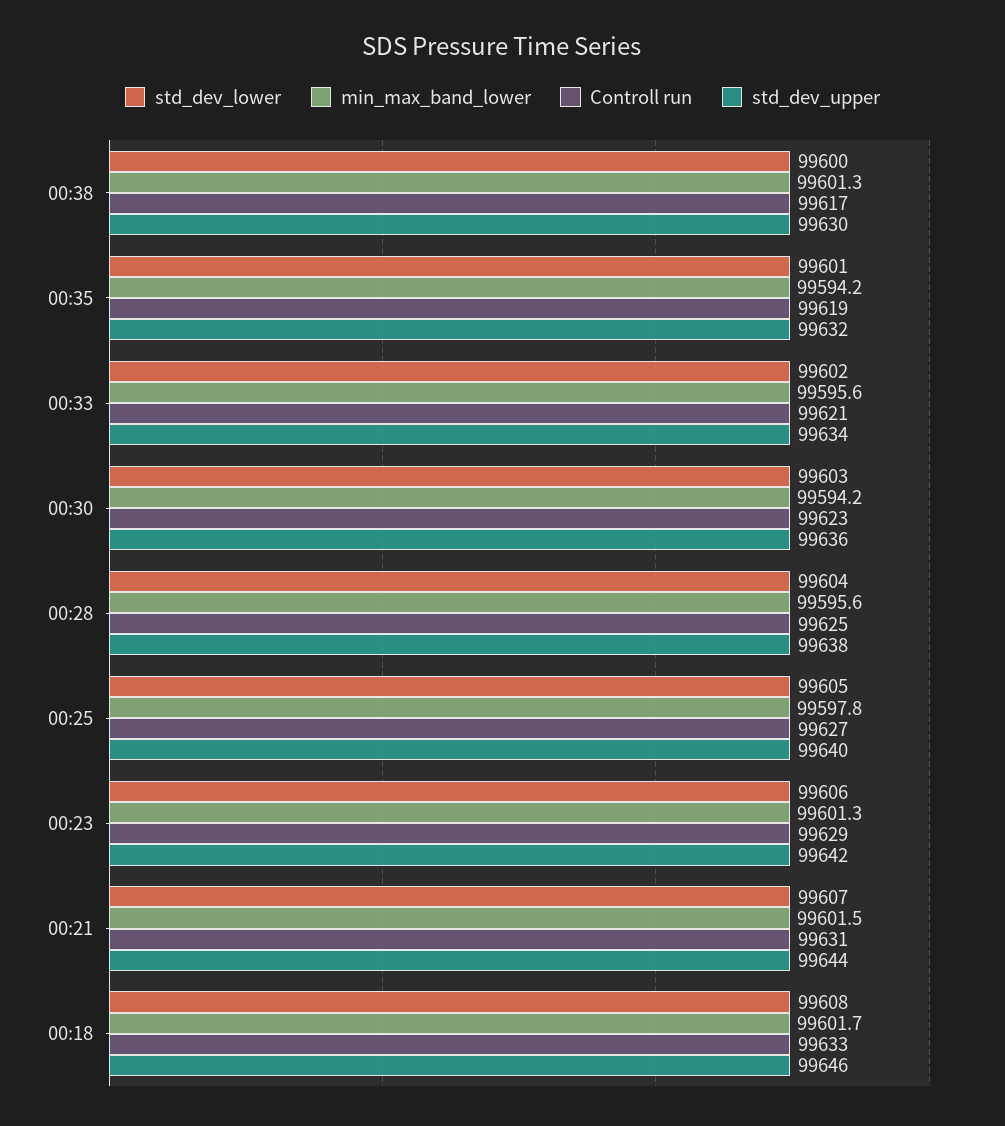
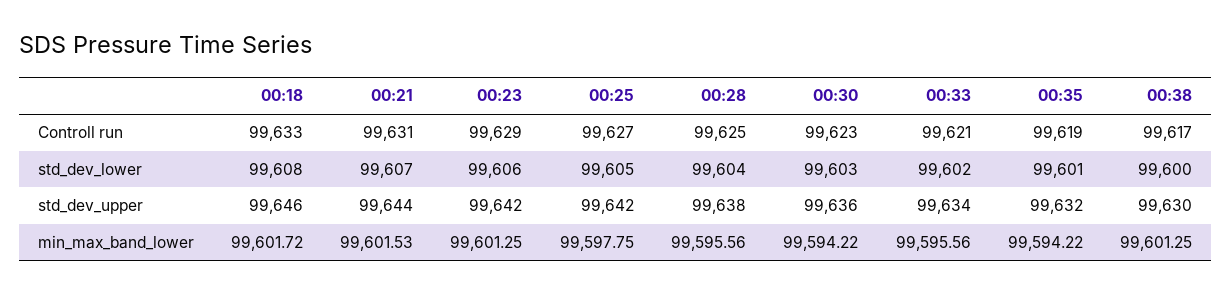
  {
    "std_dev_lower": {
      "00:38": 99600,
      "00:35": 99601,
      "00:33": 99602,
      "00:30": 99603,
      "00:28": 99604,
      "00:25": 99605,
      "00:23": 99606,
      "00:21": 99607,
      "00:18": 99608
    },
    "min_max_band_lower": {
      "00:38": 99601.25,
      "00:35": 99594.22,
      "00:33": 99595.56,
      "00:30": 99594.22,
      "00:28": 99595.56,
      "00:25": 99597.75,
      "00:23": 99601.25,
      "00:21": 99601.53,
      "00:18": 99601.72
    },
    "Controll run": {
      "00:38": 99617,
      "00:35": 99619,
      "00:33": 99621,
      "00:30": 99623,
      "00:28": 99625,
      "00:25": 99627,
      "00:23": 99629,
      "00:21": 99631,
      "00:18": 99633
    },
    "std_dev_upper": {
      "00:38": 99630,
      "00:35": 99632,
      "00:33": 99634,
      "00:30": 99636,
      "00:28": 99638,
-     "00:25": 99640,
+     "00:25": 99642,
      "00:23": 99642,
      "00:21": 99644,
      "00:18": 99646
    }
  }

